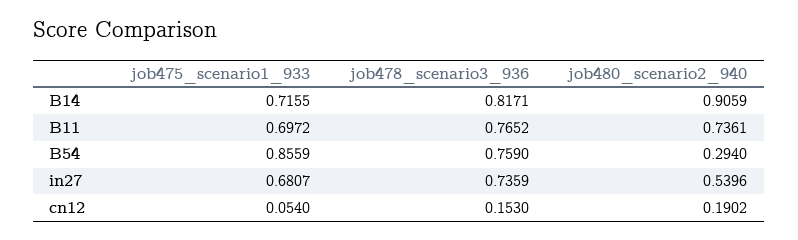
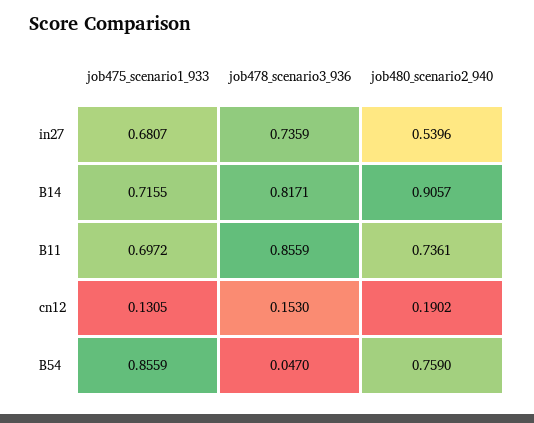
  {
    "job475_scenario1_933": {
      "B14": 0.7155,
      "B11": 0.6972,
      "B54": 0.8559,
      "in27": 0.6807,
-     "cn12": 0.054
+     "cn12": 0.1305
    },
    "job478_scenario3_936": {
      "B14": 0.8171,
-     "B11": 0.7652,
+     "B11": 0.8559,
-     "B54": 0.759,
+     "B54": 0.047,
      "in27": 0.7359,
      "cn12": 0.153
    },
    "job480_scenario2_940": {
-     "B14": 0.9059,
+     "B14": 0.9057,
      "B11": 0.7361,
-     "B54": 0.294,
+     "B54": 0.759,
      "in27": 0.5396,
      "cn12": 0.1902
    }
  }

